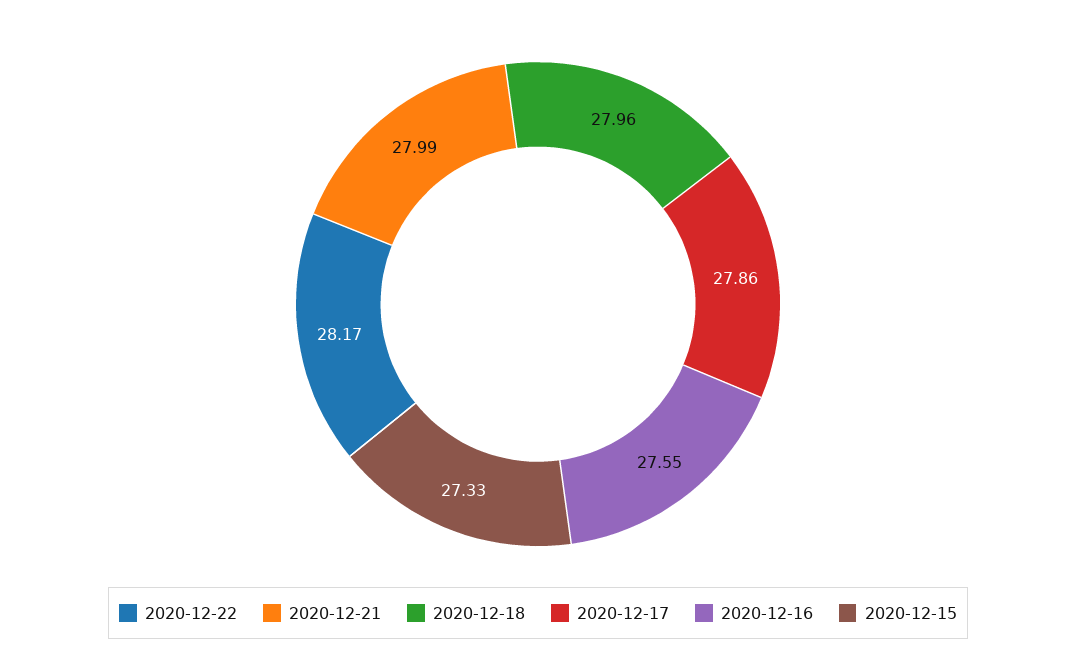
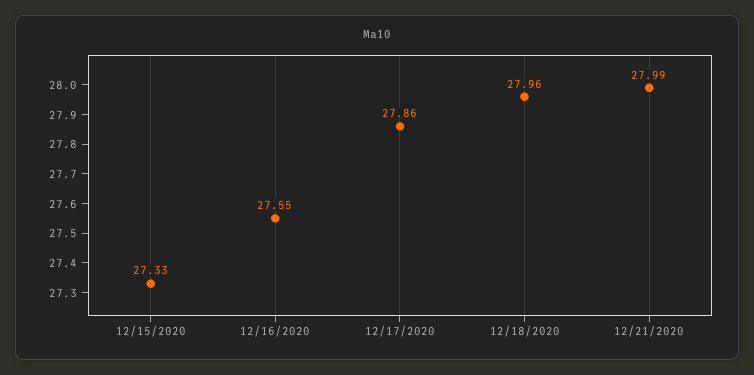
  {
-   "2020-12-22": 28.17,
    "2020-12-21": 27.99,
    "2020-12-18": 27.96,
    "2020-12-17": 27.86,
    "2020-12-16": 27.55,
    "2020-12-15": 27.33
  }

